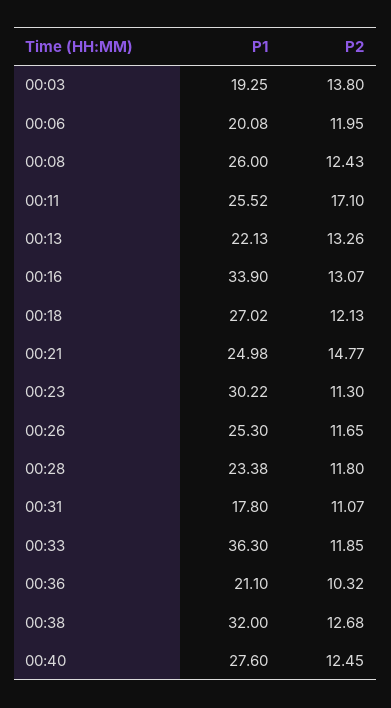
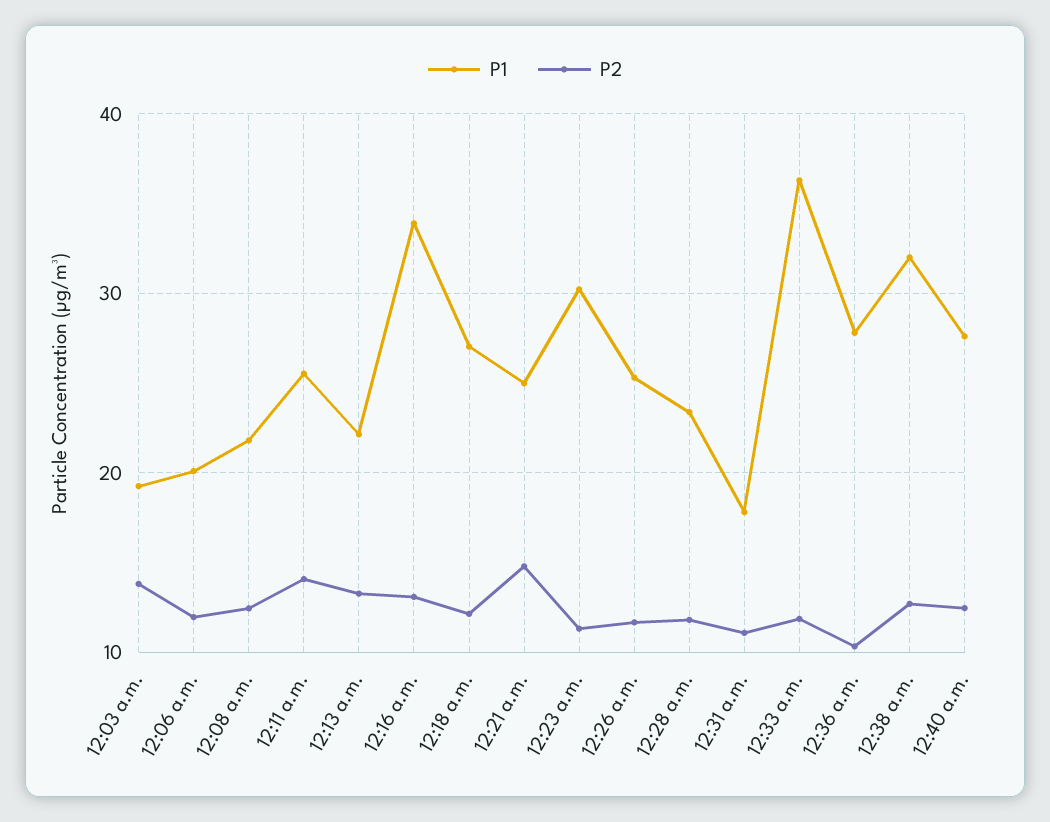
  {
    "P1": {
      "00:03": 19.25,
      "00:06": 20.08,
-     "00:08": 26,
+     "00:08": 22,
      "00:11": 25.52,
      "00:13": 22.13,
      "00:16": 33.9,
      "00:18": 27.02,
      "00:21": 24.98,
      "00:23": 30.22,
      "00:26": 25.3,
      "00:28": 23.38,
      "00:31": 17.8,
      "00:33": 36.3,
-     "00:36": 21.1,
+     "00:36": 28,
      "00:38": 32,
      "00:40": 27.6
    },
    "P2": {
      "00:03": 13.8,
      "00:06": 11.95,
      "00:08": 12.43,
-     "00:11": 17.1,
+     "00:11": 14,
      "00:13": 13.26,
      "00:16": 13.07,
      "00:18": 12.13,
      "00:21": 14.77,
      "00:23": 11.3,
      "00:26": 11.65,
      "00:28": 11.8,
      "00:31": 11.07,
      "00:33": 11.85,
      "00:36": 10.32,
      "00:38": 12.68,
      "00:40": 12.45
    }
  }

